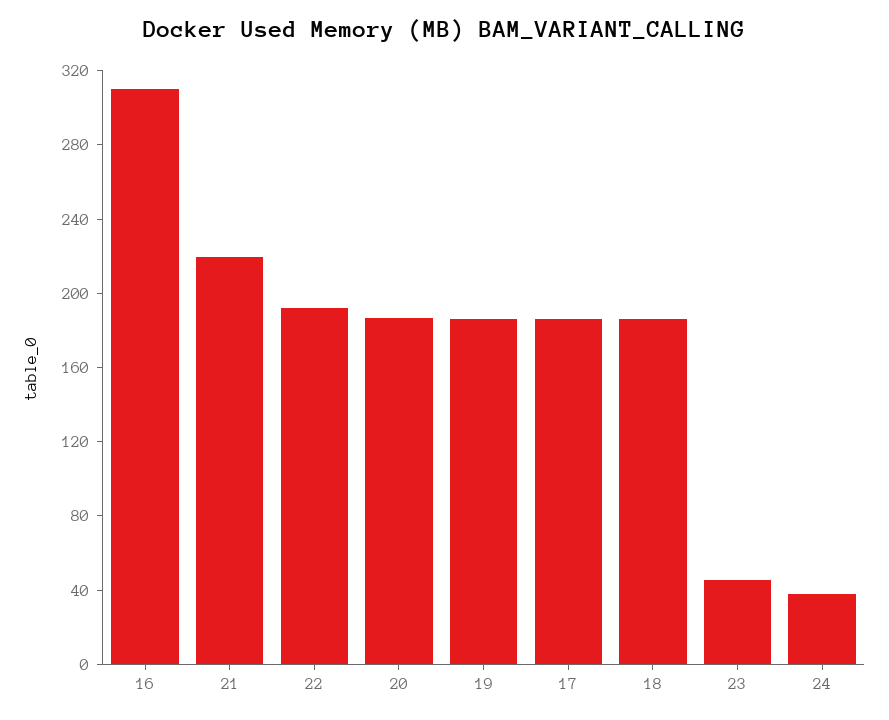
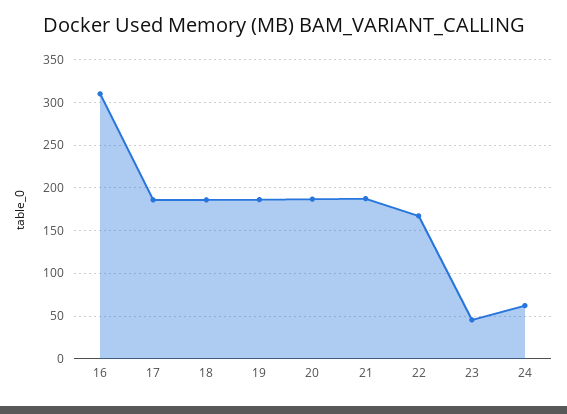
  {
    "16": 310,
-   "21": 220,
+   "21": 190,
-   "22": 190,
+   "22": 170,
    "20": 190,
    "19": 190,
    "17": 190,
    "18": 190,
    "23": 50,
-   "24": 40
+   "24": 60
  }

